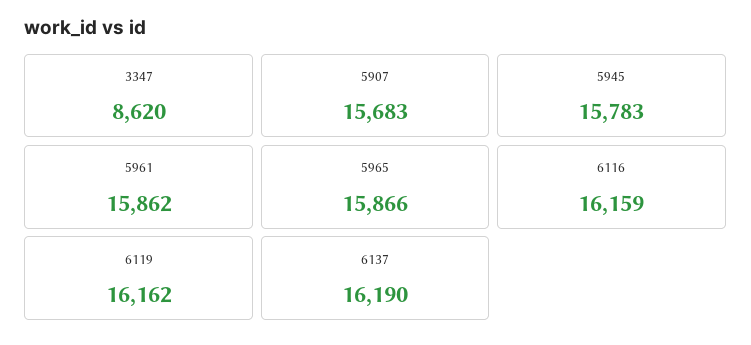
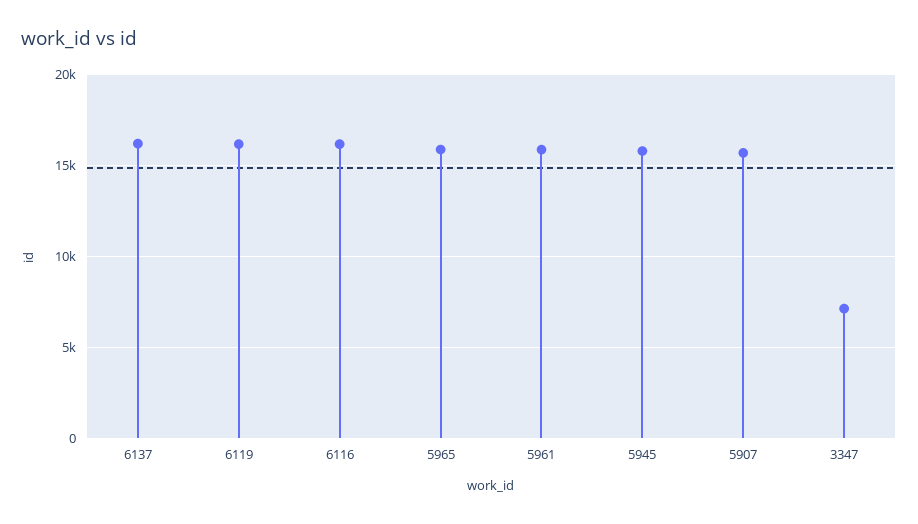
  {
-   "3347": 8620,
+   "3347": 7000,
    "5907": 15683,
    "5945": 15783,
    "5961": 15862,
    "5965": 15866,
    "6116": 16159,
    "6119": 16162,
    "6137": 16190
  }

